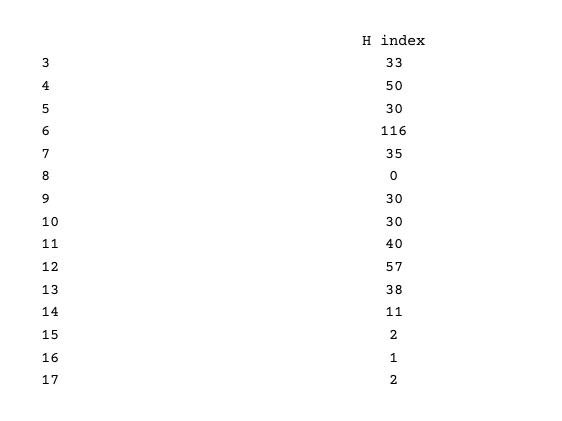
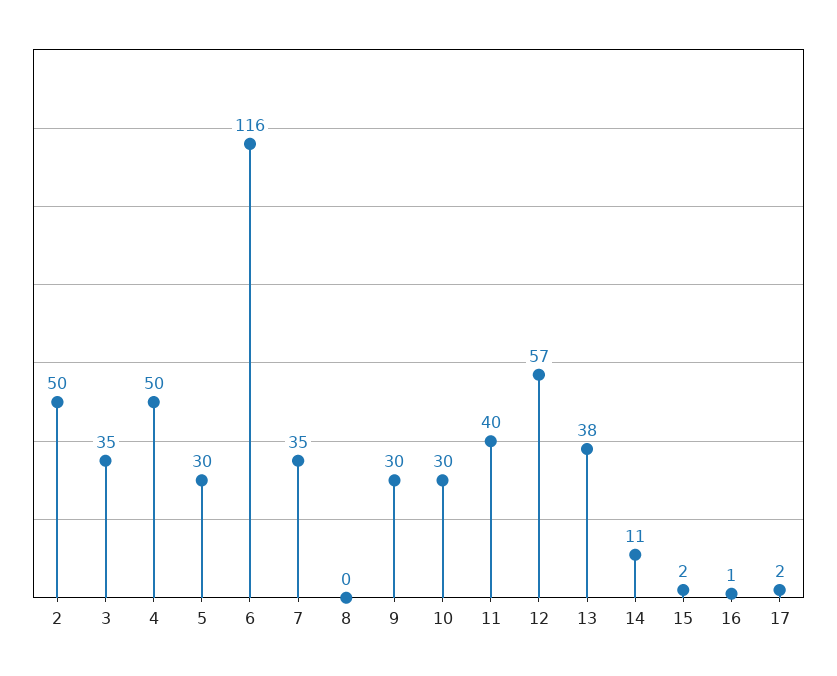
  {
-   "3": 33,
+   "3": 35,
    "4": 50,
    "5": 30,
    "6": 116,
    "7": 35,
    "8": 0,
    "9": 30,
    "10": 30,
    "11": 40,
    "12": 57,
    "13": 38,
    "14": 11,
    "15": 2,
    "16": 1,
-   "17": 2
+   "17": 2,
+   "2": 50
  }

